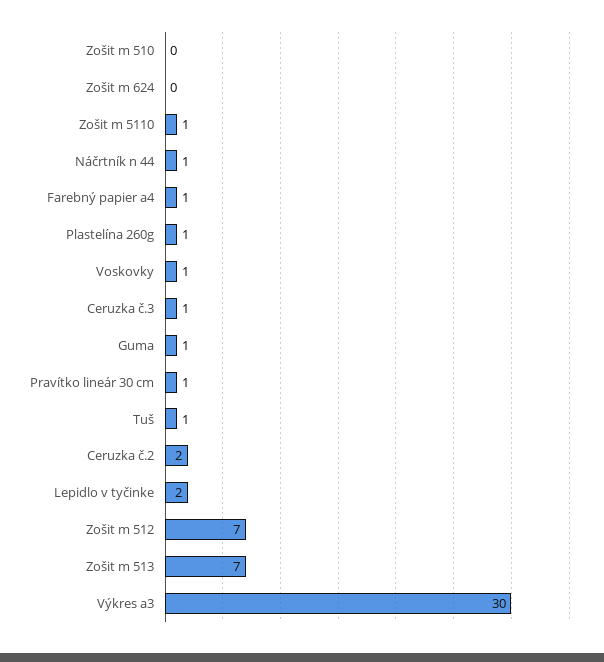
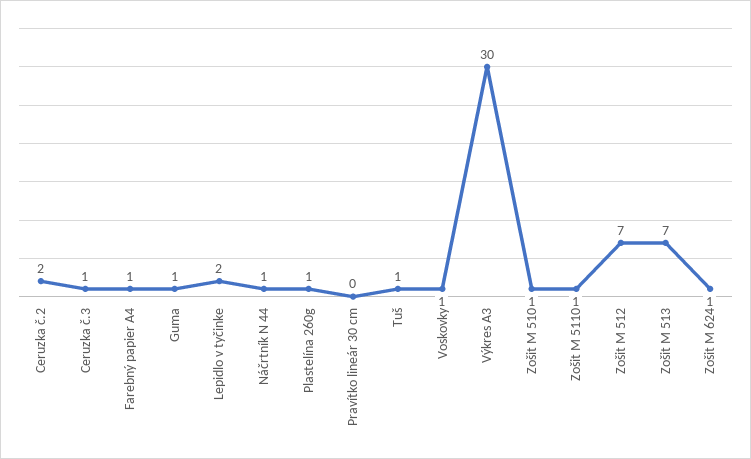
  {
-   "Zošit m 510": 0,
+   "Zošit m 510": 1,
-   "Zošit m 624": 0,
+   "Zošit m 624": 1,
    "Zošit m 5110": 1,
    "Náčrtník n 44": 1,
    "Farebný papier a4": 1,
    "Plastelína 260g": 1,
    "Voskovky": 1,
    "Ceruzka č.3": 1,
    "Guma": 1,
-   "Pravítko lineár 30 cm": 1,
+   "Pravítko lineár 30 cm": 0,
    "Tuš": 1,
    "Ceruzka č.2": 2,
    "Lepidlo v tyčinke": 2,
    "Zošit m 512": 7,
    "Zošit m 513": 7,
    "Výkres a3": 30
  }

